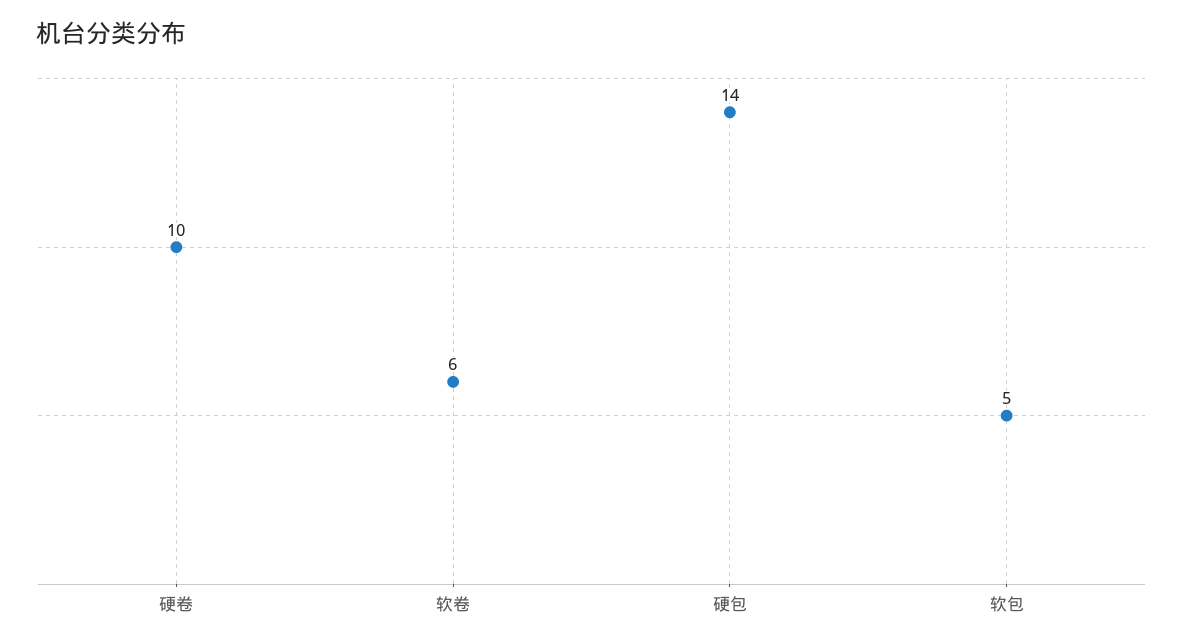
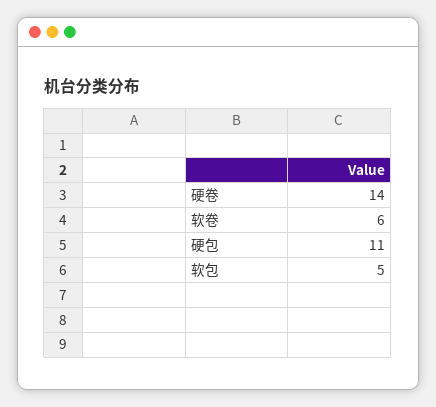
  {
-   "硬卷": 10,
+   "硬卷": 14,
    "软卷": 6,
-   "硬包": 14,
+   "硬包": 11,
    "软包": 5
  }

